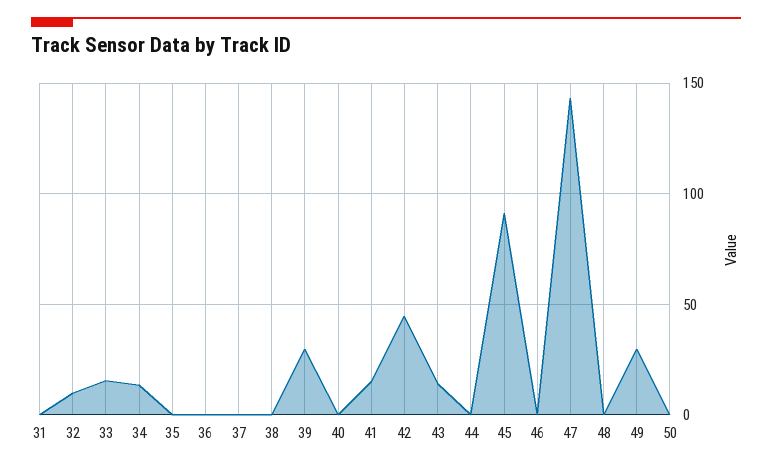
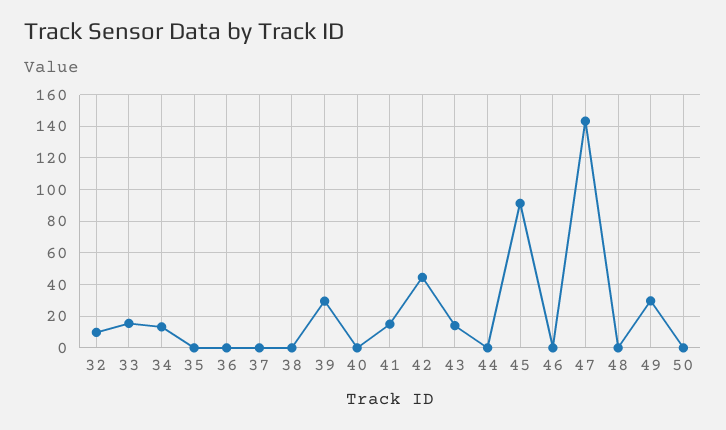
  {
-   "31": 0,
    "32": 10,
    "33": 15,
    "34": 15,
    "35": 0,
    "36": 0,
    "37": 0,
    "38": 0,
    "39": 30,
    "40": 0,
    "41": 15,
    "42": 45,
    "43": 15,
    "44": 0,
    "45": 90,
    "46": 0,
    "47": 145,
    "48": 0,
    "49": 30,
    "50": 0
  }

